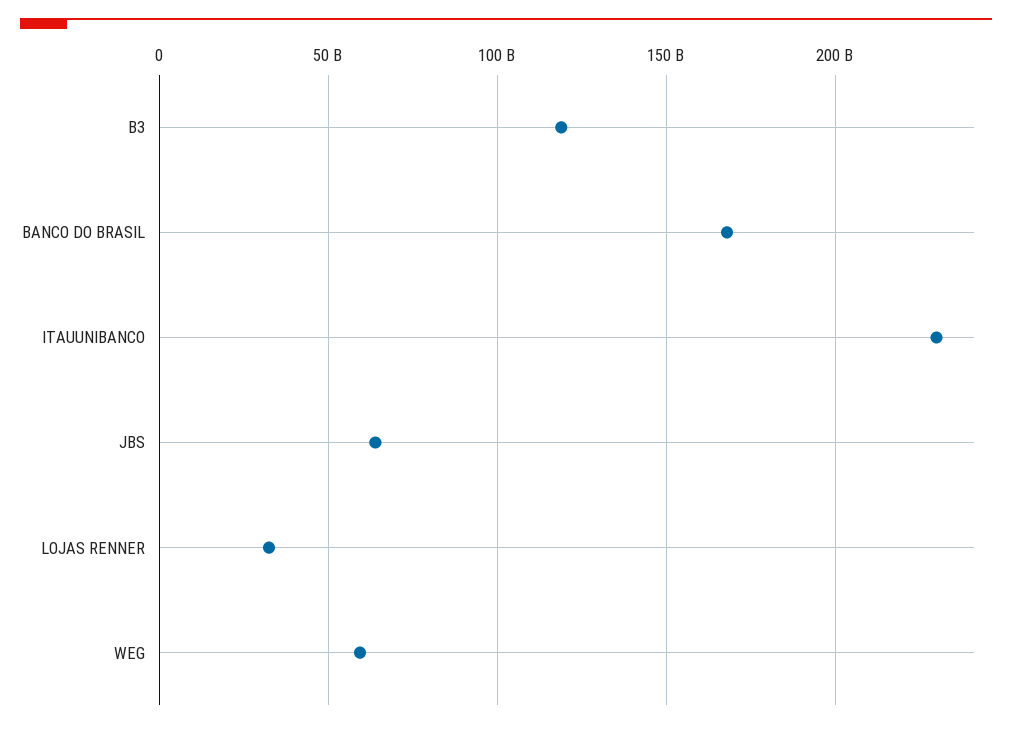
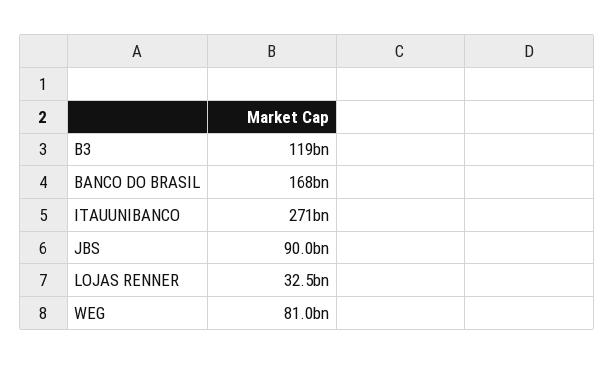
  {
    "B3": 119000000000,
    "BANCO DO BRASIL": 168000000000,
-   "ITAUUNIBANCO": 230000000000,
+   "ITAUUNIBANCO": 271000000000,
-   "JBS": 65000000000,
+   "JBS": 90000000000,
    "LOJAS RENNER": 32500000000,
-   "WEG": 60000000000
+   "WEG": 81000000000
  }

